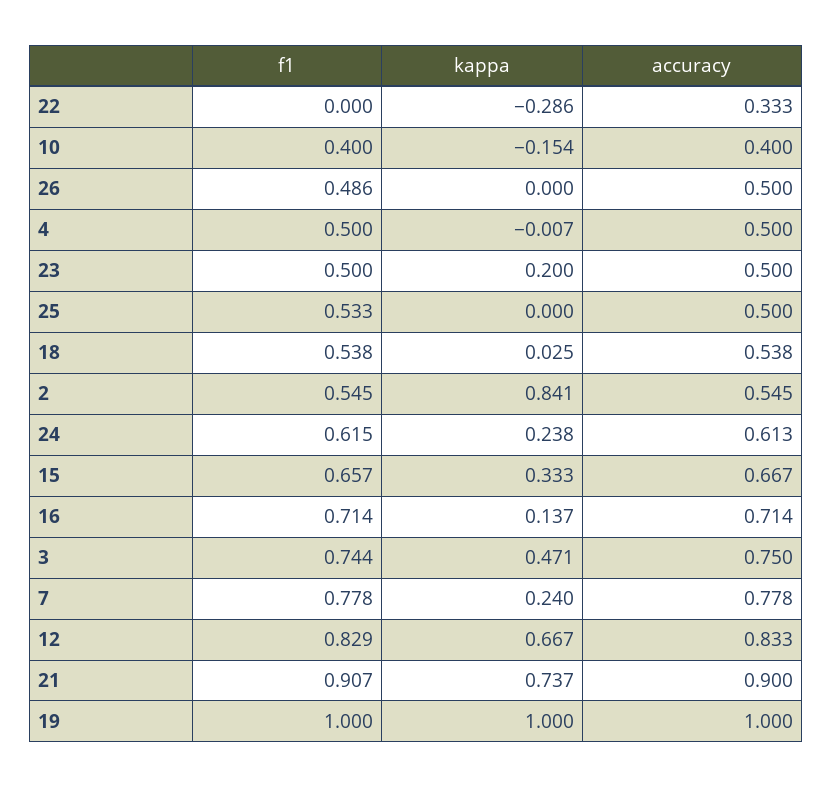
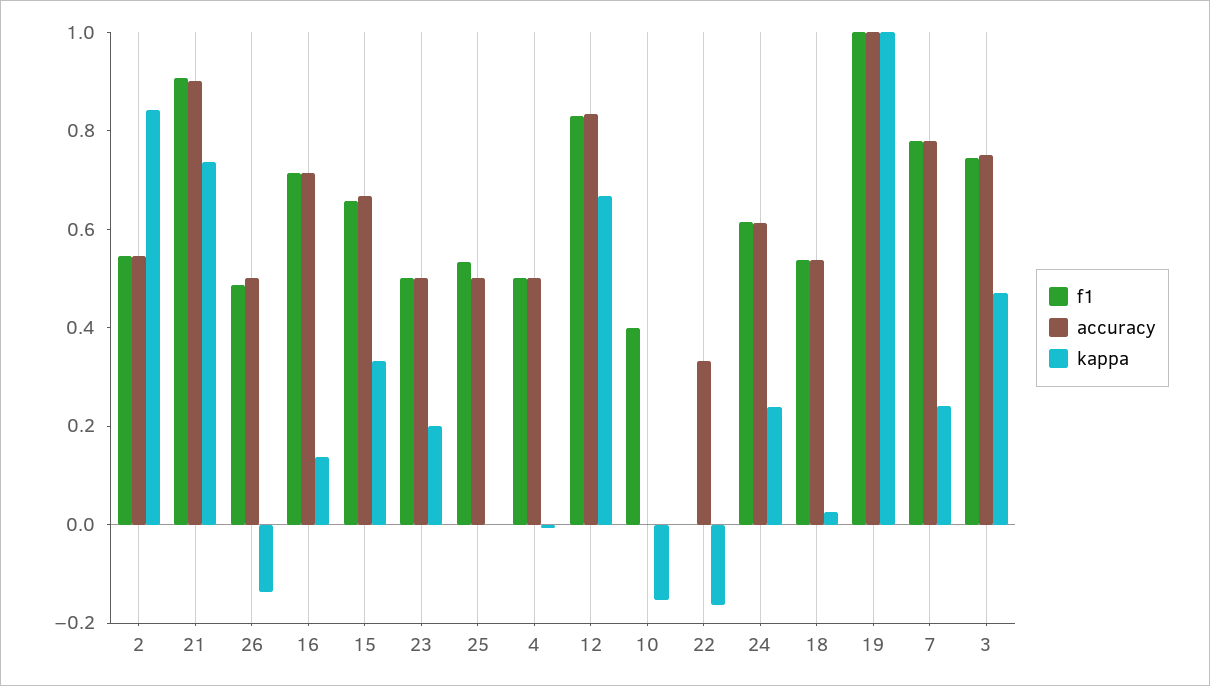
  {
    "f1": {
      "22": 0,
      "10": 0.4,
      "26": 0.486,
      "4": 0.5,
      "23": 0.5,
      "25": 0.533,
      "18": 0.538,
      "2": 0.545,
      "24": 0.615,
      "15": 0.657,
      "16": 0.714,
      "3": 0.744,
      "7": 0.778,
      "12": 0.829,
      "21": 0.907,
      "19": 1
    },
    "kappa": {
-     "22": -0.286,
+     "22": -0.15,
      "10": -0.154,
-     "26": 0,
+     "26": -0.15,
      "4": -0.007,
      "23": 0.2,
      "25": 0,
      "18": 0.025,
      "2": 0.841,
      "24": 0.238,
      "15": 0.333,
      "16": 0.137,
      "3": 0.471,
      "7": 0.24,
      "12": 0.667,
      "21": 0.737,
      "19": 1
    },
    "accuracy": {
      "22": 0.333,
-     "10": 0.4,
+     "10": 0,
      "26": 0.5,
      "4": 0.5,
      "23": 0.5,
      "25": 0.5,
      "18": 0.538,
      "2": 0.545,
      "24": 0.613,
      "15": 0.667,
      "16": 0.714,
      "3": 0.75,
      "7": 0.778,
      "12": 0.833,
      "21": 0.9,
      "19": 1
    }
  }

